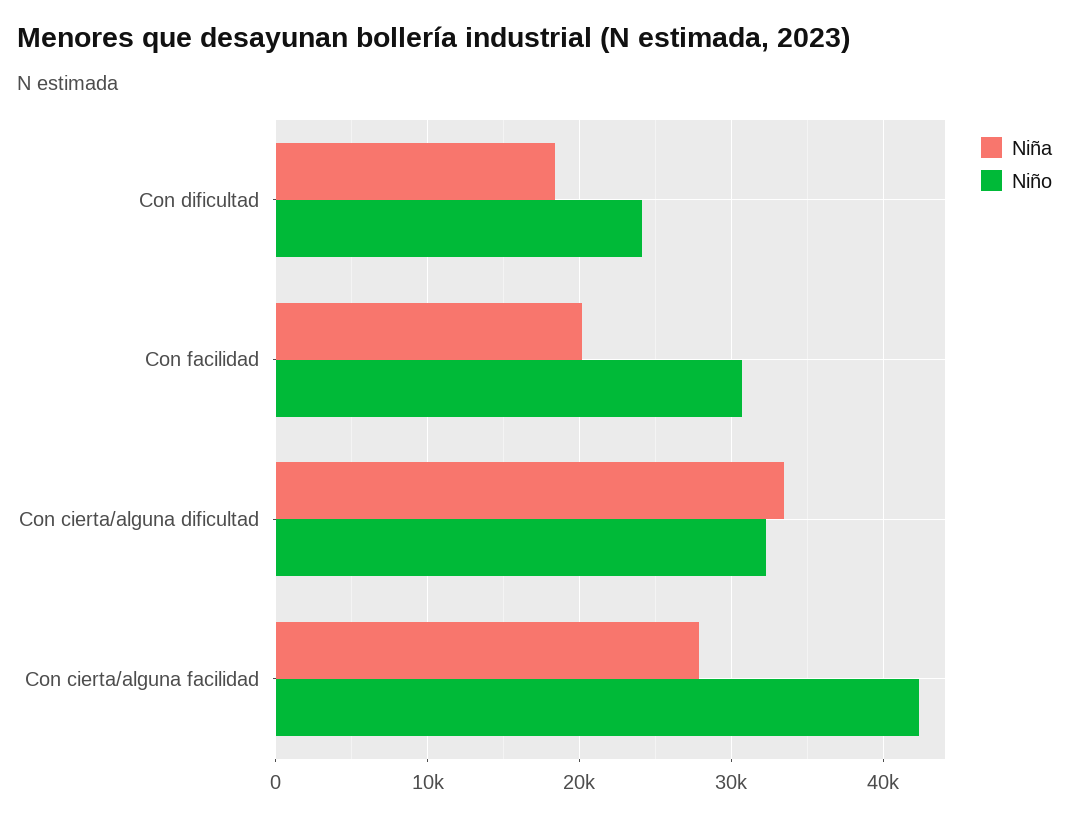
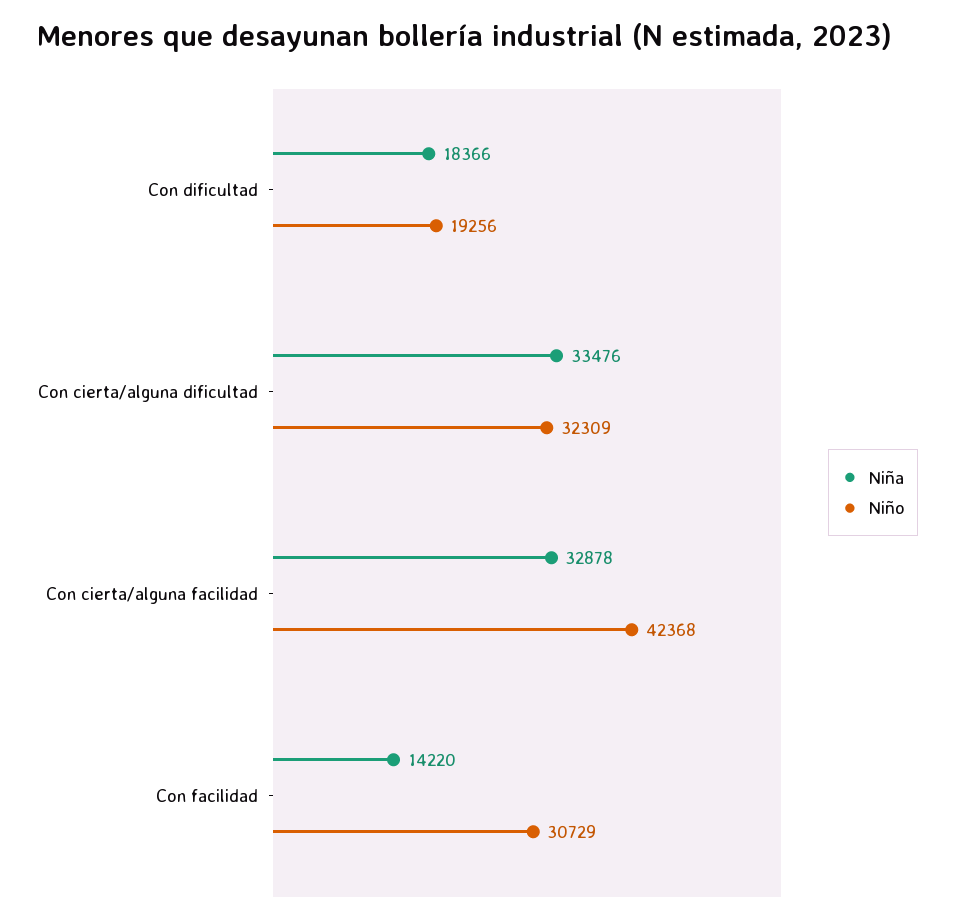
  {
    "Niña": {
      "Con dificultad": 18366,
-     "Con facilidad": 20000,
+     "Con facilidad": 14220,
      "Con cierta/alguna dificultad": 33476,
-     "Con cierta/alguna facilidad": 28000
+     "Con cierta/alguna facilidad": 32878
    },
    "Niño": {
-     "Con dificultad": 24000,
+     "Con dificultad": 19256,
      "Con facilidad": 30729,
      "Con cierta/alguna dificultad": 32309,
      "Con cierta/alguna facilidad": 42368
    }
  }

